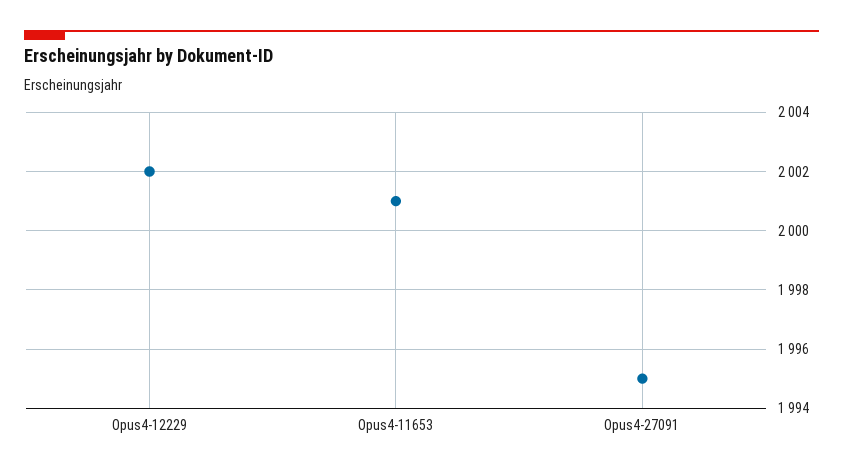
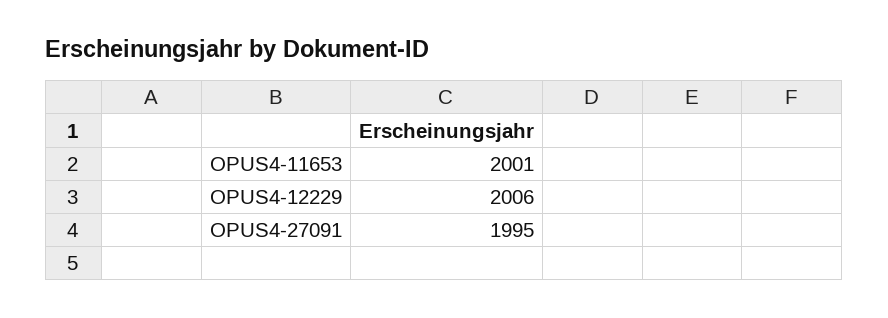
  {
-   "Opus4-12229": 2002,
+   "Opus4-12229": 2006,
    "Opus4-11653": 2001,
    "Opus4-27091": 1995
  }

